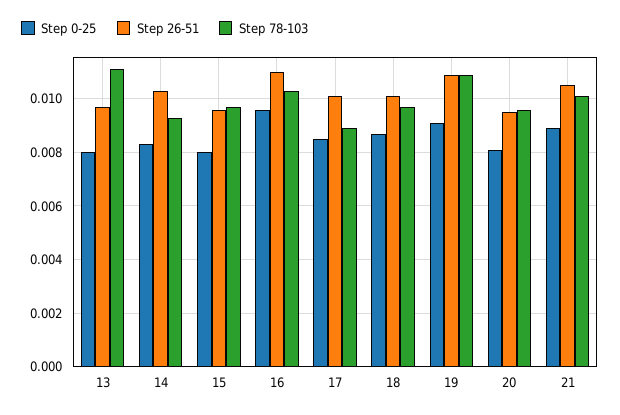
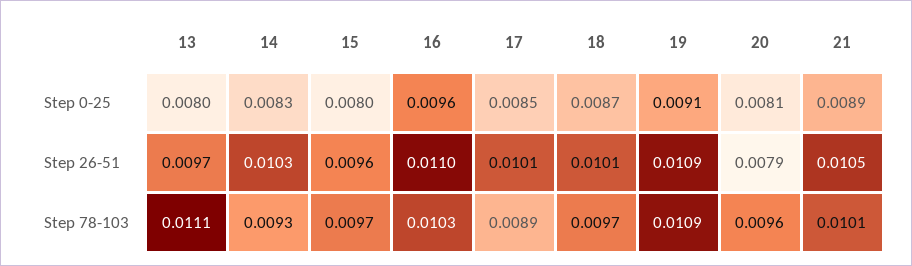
  {
    "Step 0-25": {
      "13": 0.008,
      "14": 0.0083,
      "15": 0.008,
      "16": 0.0096,
      "17": 0.0085,
      "18": 0.0087,
      "19": 0.0091,
      "20": 0.0081,
      "21": 0.0089
    },
    "Step 26-51": {
      "13": 0.0097,
      "14": 0.0103,
      "15": 0.0096,
      "16": 0.011,
      "17": 0.0101,
      "18": 0.0101,
      "19": 0.0109,
-     "20": 0.0095,
+     "20": 0.0079,
      "21": 0.0105
    },
    "Step 78-103": {
      "13": 0.0111,
      "14": 0.0093,
      "15": 0.0097,
      "16": 0.0103,
      "17": 0.0089,
      "18": 0.0097,
      "19": 0.0109,
      "20": 0.0096,
      "21": 0.0101
    }
  }

